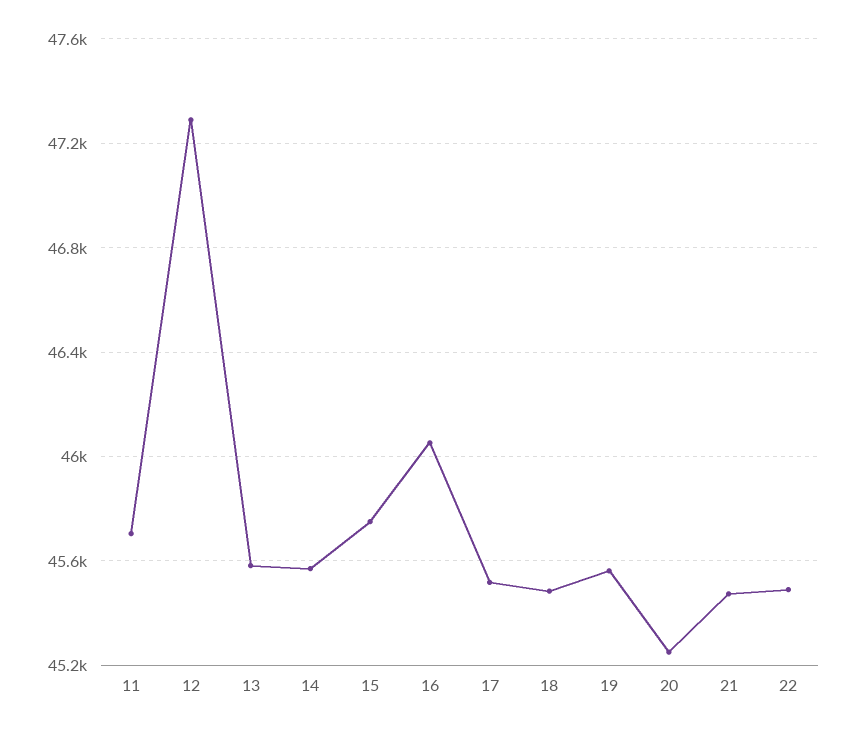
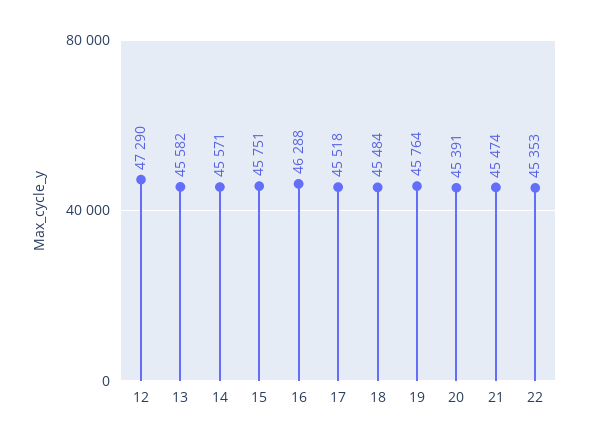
  {
-   "11": 45700,
    "12": 47290,
    "13": 45582,
    "14": 45571,
    "15": 45751,
-   "16": 46050,
+   "16": 46288,
    "17": 45518,
    "18": 45484,
-   "19": 45550,
+   "19": 45764,
-   "20": 45250,
+   "20": 45391,
    "21": 45474,
-   "22": 45500
+   "22": 45353
  }

